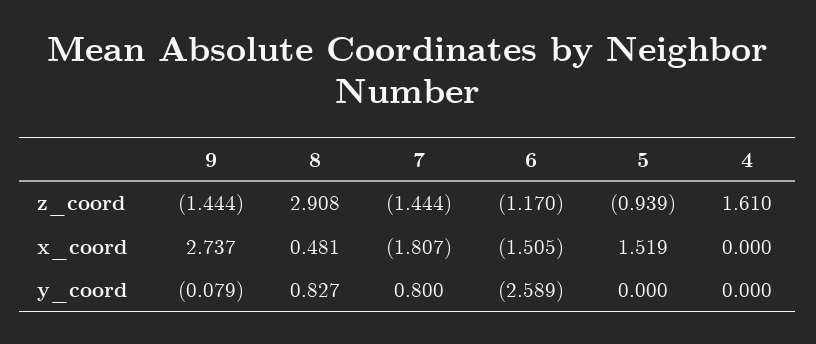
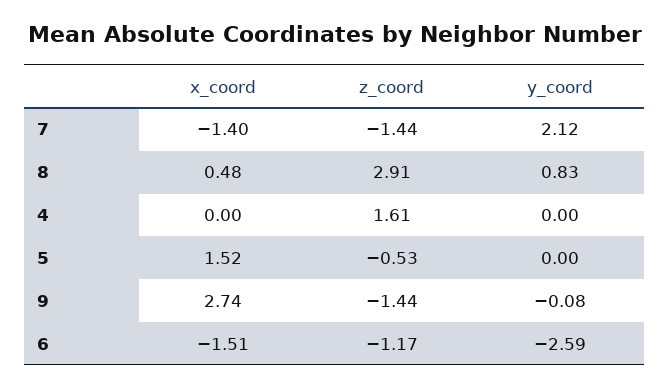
  {
    "9": {
      "z_coord": -1.444,
      "x_coord": 2.737,
      "y_coord": -0.079
    },
    "8": {
      "z_coord": 2.908,
      "x_coord": 0.481,
      "y_coord": 0.827
    },
    "7": {
      "z_coord": -1.444,
-     "x_coord": -1.807,
+     "x_coord": -1.4,
-     "y_coord": 0.8
+     "y_coord": 2.12
    },
    "6": {
      "z_coord": -1.17,
      "x_coord": -1.505,
      "y_coord": -2.589
    },
    "5": {
-     "z_coord": -0.939,
+     "z_coord": -0.53,
      "x_coord": 1.519,
      "y_coord": 0
    },
    "4": {
      "z_coord": 1.61,
      "x_coord": 0,
      "y_coord": 0
    }
  }

